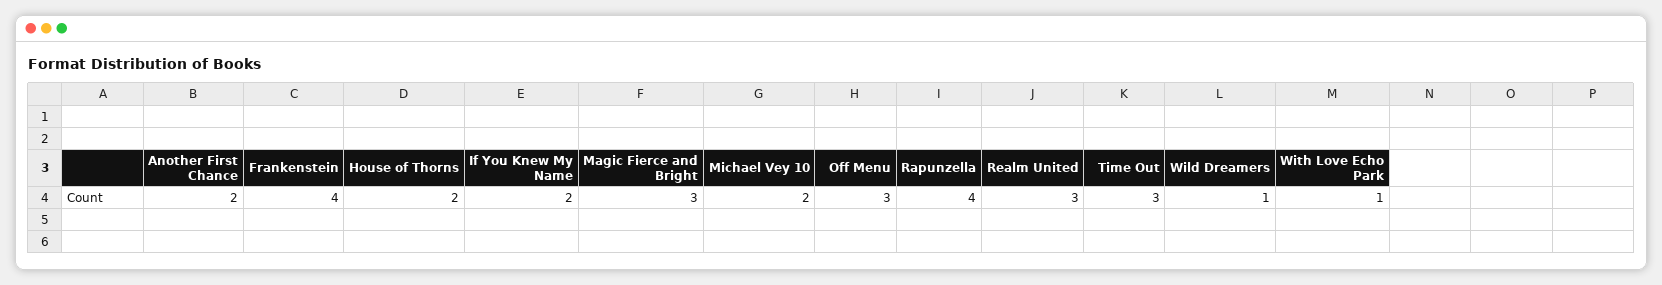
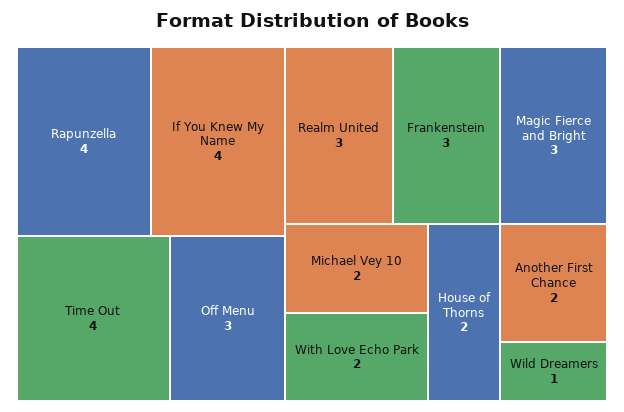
  {
    "Another First Chance": 2,
-   "Frankenstein": 4,
+   "Frankenstein": 3,
    "House of Thorns": 2,
-   "If You Knew My Name": 2,
+   "If You Knew My Name": 4,
    "Magic Fierce and Bright": 3,
    "Michael Vey 10": 2,
    "Off Menu": 3,
    "Rapunzella": 4,
    "Realm United": 3,
-   "Time Out": 3,
+   "Time Out": 4,
    "Wild Dreamers": 1,
-   "With Love Echo Park": 1
+   "With Love Echo Park": 2
  }

